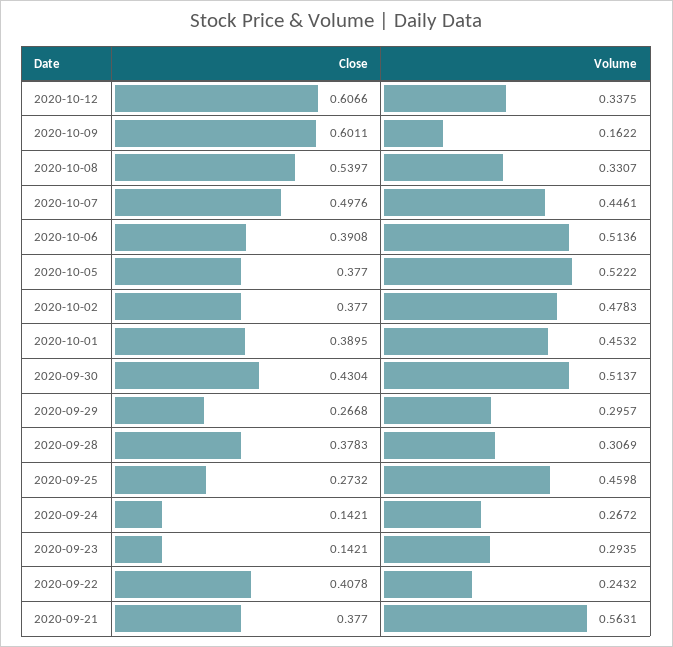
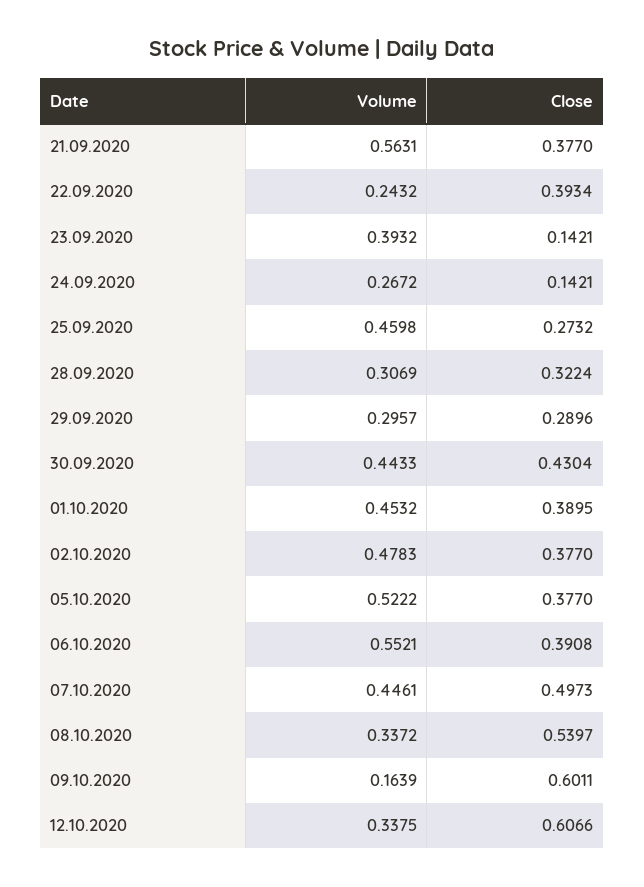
  {
    "Close": {
      "2020-10-12": 0.6066,
      "2020-10-09": 0.6011,
      "2020-10-08": 0.5397,
-     "2020-10-07": 0.4976,
+     "2020-10-07": 0.4973,
      "2020-10-06": 0.3908,
      "2020-10-05": 0.377,
      "2020-10-02": 0.377,
      "2020-10-01": 0.3895,
      "2020-09-30": 0.4304,
-     "2020-09-29": 0.2668,
+     "2020-09-29": 0.2896,
-     "2020-09-28": 0.3783,
+     "2020-09-28": 0.3224,
      "2020-09-25": 0.2732,
      "2020-09-24": 0.1421,
      "2020-09-23": 0.1421,
-     "2020-09-22": 0.4078,
+     "2020-09-22": 0.3934,
      "2020-09-21": 0.377
    },
    "Volume": {
      "2020-10-12": 0.3375,
-     "2020-10-09": 0.1622,
+     "2020-10-09": 0.1639,
-     "2020-10-08": 0.3307,
+     "2020-10-08": 0.3372,
      "2020-10-07": 0.4461,
-     "2020-10-06": 0.5136,
+     "2020-10-06": 0.5521,
      "2020-10-05": 0.5222,
      "2020-10-02": 0.4783,
      "2020-10-01": 0.4532,
-     "2020-09-30": 0.5137,
+     "2020-09-30": 0.4433,
      "2020-09-29": 0.2957,
      "2020-09-28": 0.3069,
      "2020-09-25": 0.4598,
      "2020-09-24": 0.2672,
-     "2020-09-23": 0.2935,
+     "2020-09-23": 0.3932,
      "2020-09-22": 0.2432,
      "2020-09-21": 0.5631
    }
  }

